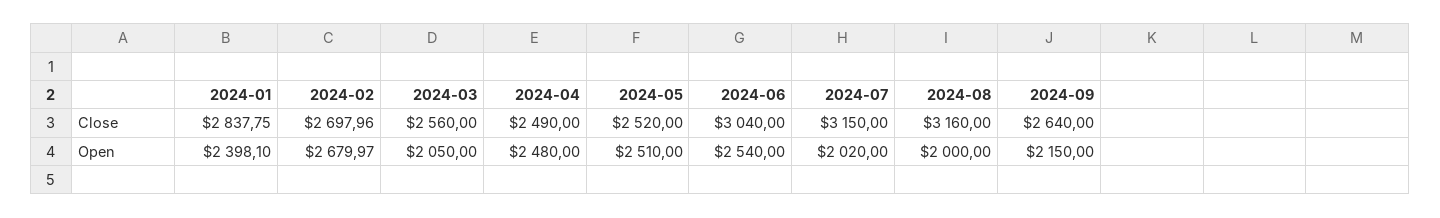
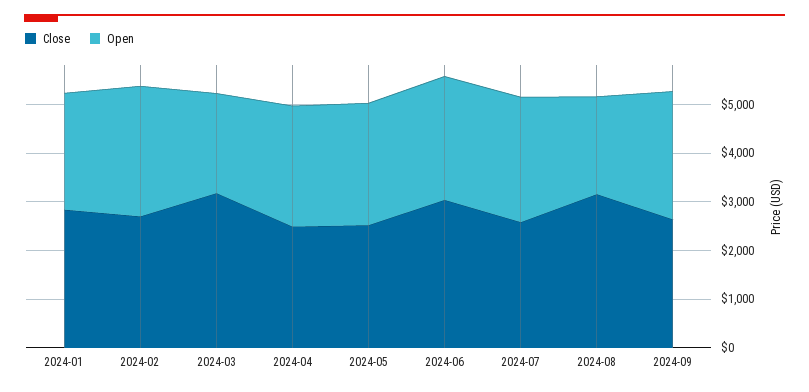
  {
    "Close": {
      "2024-01": 2837.75,
      "2024-02": 2697.96,
-     "2024-03": 2560,
+     "2024-03": 3200,
      "2024-04": 2490,
      "2024-05": 2520,
      "2024-06": 3040,
-     "2024-07": 3150,
+     "2024-07": 2600,
      "2024-08": 3160,
      "2024-09": 2640
    },
    "Open": {
      "2024-01": 2398.1,
      "2024-02": 2679.97,
      "2024-03": 2050,
      "2024-04": 2480,
      "2024-05": 2510,
      "2024-06": 2540,
-     "2024-07": 2020,
+     "2024-07": 2600,
      "2024-08": 2000,
-     "2024-09": 2150
+     "2024-09": 2600
    }
  }

